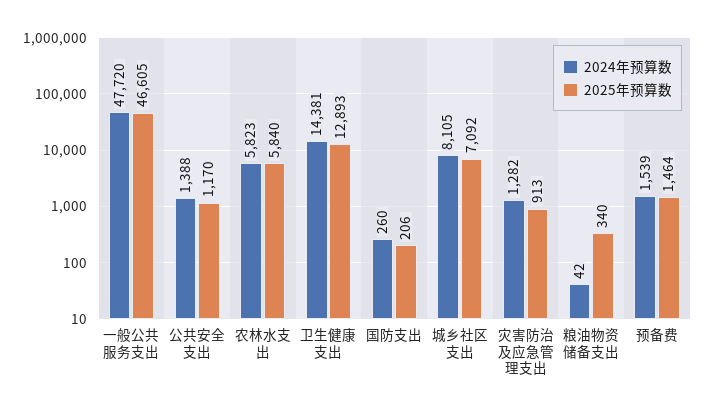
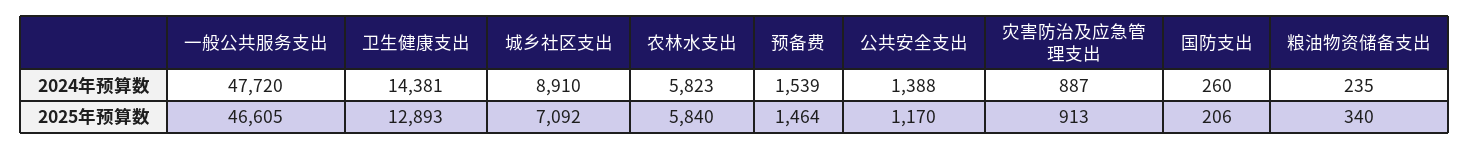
  {
    "2024年预算数": {
      "一般公共服务支出": 47720,
      "公共安全支出": 1388,
      "农林水支出": 5823,
      "卫生健康支出": 14381,
      "国防支出": 260,
-     "城乡社区支出": 8105,
+     "城乡社区支出": 8910,
-     "灾害防治及应急管理支出": 1282,
+     "灾害防治及应急管理支出": 887,
-     "粮油物资储备支出": 42,
+     "粮油物资储备支出": 235,
      "预备费": 1539
    },
    "2025年预算数": {
      "一般公共服务支出": 46605,
      "公共安全支出": 1170,
      "农林水支出": 5840,
      "卫生健康支出": 12893,
      "国防支出": 206,
      "城乡社区支出": 7092,
      "灾害防治及应急管理支出": 913,
      "粮油物资储备支出": 340,
      "预备费": 1464
    }
  }

